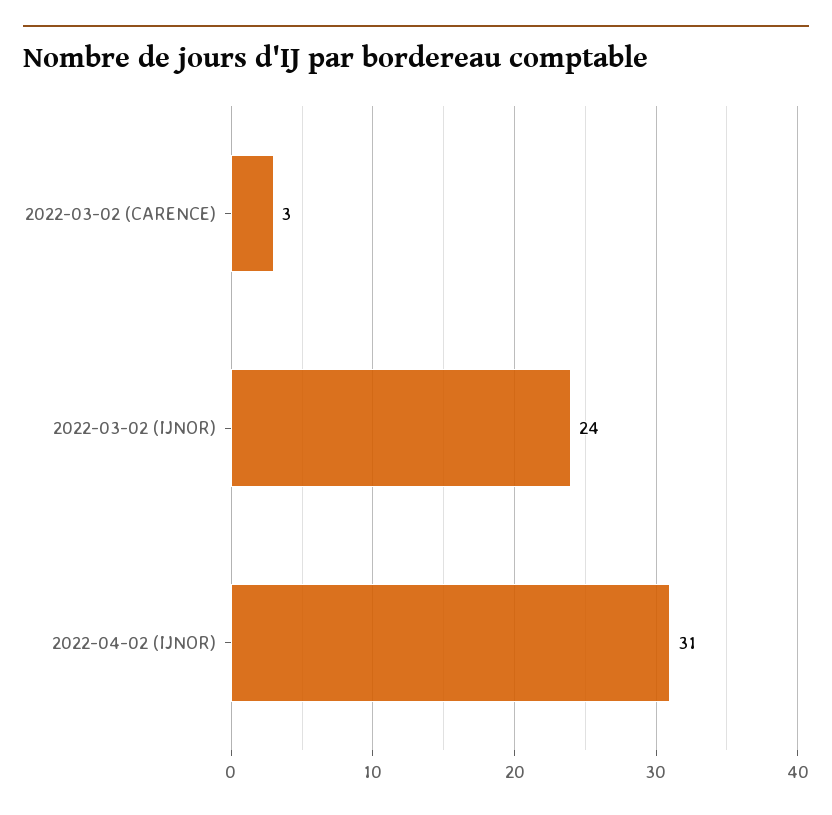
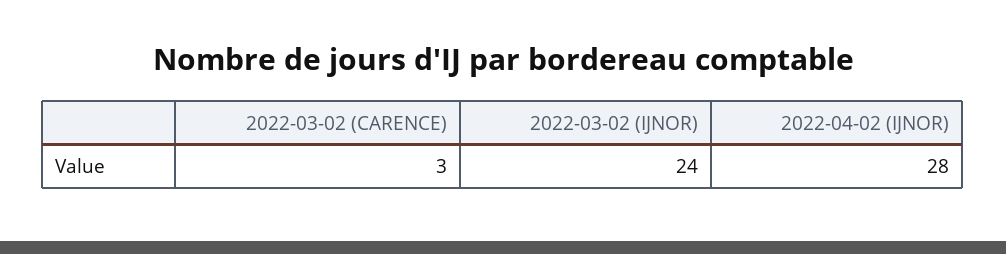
  {
    "2022-03-02 (CARENCE)": 3,
    "2022-03-02 (IJNOR)": 24,
-   "2022-04-02 (IJNOR)": 31
+   "2022-04-02 (IJNOR)": 28
  }

